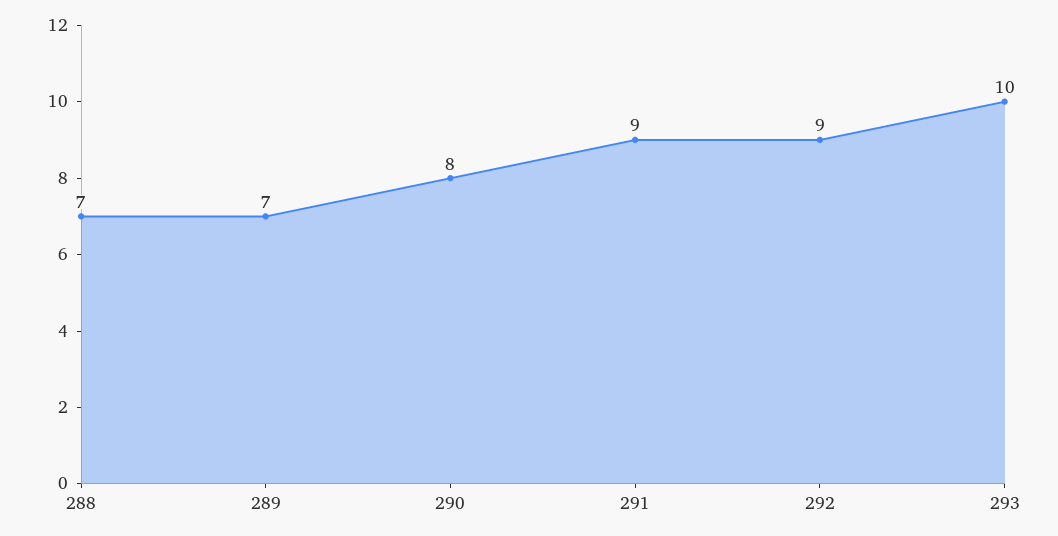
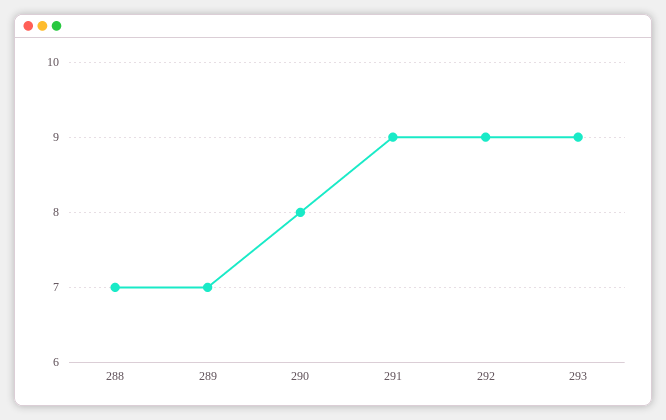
  {
    "288": 7,
    "289": 7,
    "290": 8,
    "291": 9,
    "292": 9,
-   "293": 10
+   "293": 9
  }

